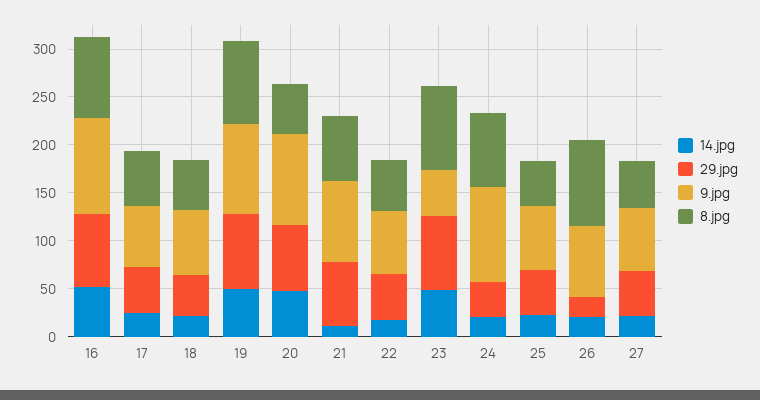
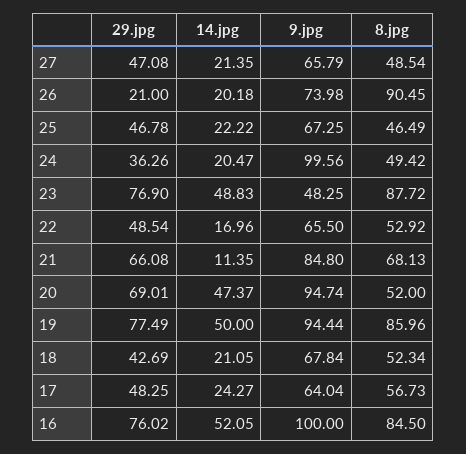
  {
    "14.jpg": {
      "16": 52.05,
      "17": 24.27,
      "18": 21.05,
      "19": 50,
      "20": 47.37,
      "21": 11.35,
      "22": 16.96,
      "23": 48.83,
      "24": 20.47,
      "25": 22.22,
      "26": 20.18,
      "27": 21.35
    },
    "29.jpg": {
      "16": 76.02,
      "17": 48.25,
      "18": 42.69,
      "19": 77.49,
      "20": 69.01,
      "21": 66.08,
      "22": 48.54,
      "23": 76.9,
      "24": 36.26,
      "25": 46.78,
      "26": 21,
      "27": 47.08
    },
    "9.jpg": {
      "16": 100,
      "17": 64.04,
      "18": 67.84,
      "19": 94.44,
      "20": 94.74,
      "21": 84.8,
      "22": 65.5,
      "23": 48.25,
      "24": 99.56,
      "25": 67.25,
      "26": 73.98,
      "27": 65.79
    },
    "8.jpg": {
      "16": 84.5,
      "17": 56.73,
      "18": 52.34,
      "19": 85.96,
      "20": 52,
      "21": 68.13,
      "22": 52.92,
      "23": 87.72,
-     "24": 80,
+     "24": 49.42,
      "25": 46.49,
      "26": 90.45,
      "27": 48.54
    }
  }

